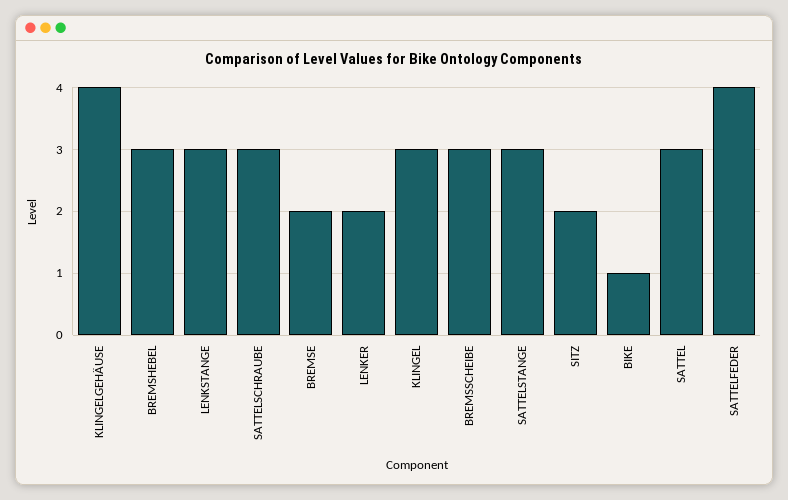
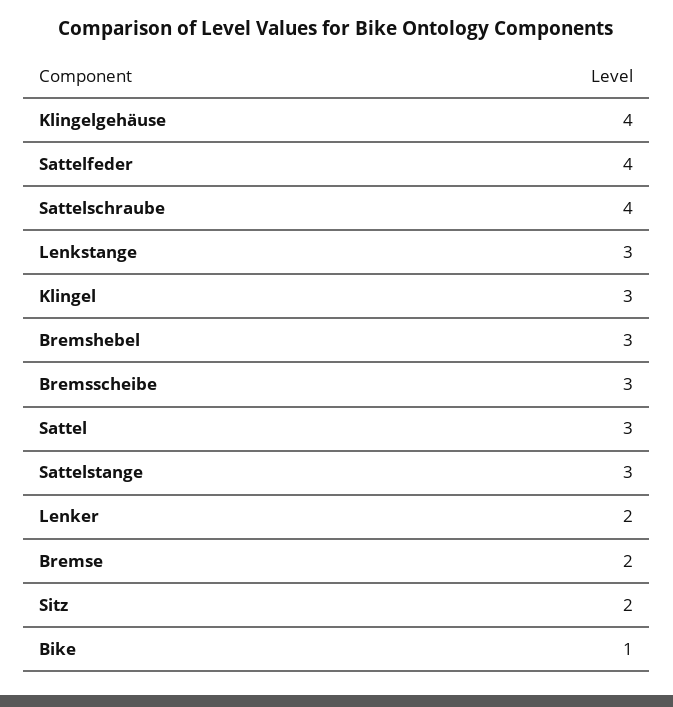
  {
    "KLINGELGEHÄUSE": 4,
    "BREMSHEBEL": 3,
    "LENKSTANGE": 3,
-   "SATTELSCHRAUBE": 3,
+   "SATTELSCHRAUBE": 4,
    "BREMSE": 2,
    "LENKER": 2,
    "KLINGEL": 3,
    "BREMSSCHEIBE": 3,
    "SATTELSTANGE": 3,
    "SITZ": 2,
    "BIKE": 1,
    "SATTEL": 3,
    "SATTELFEDER": 4
  }

